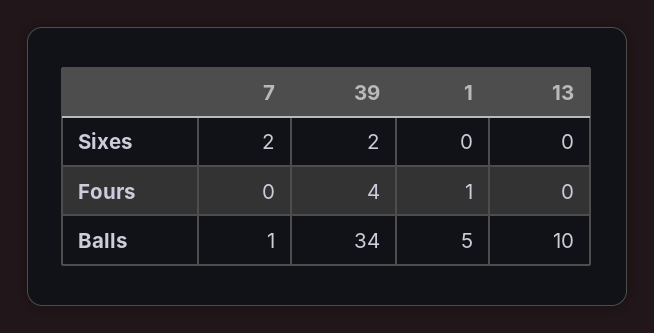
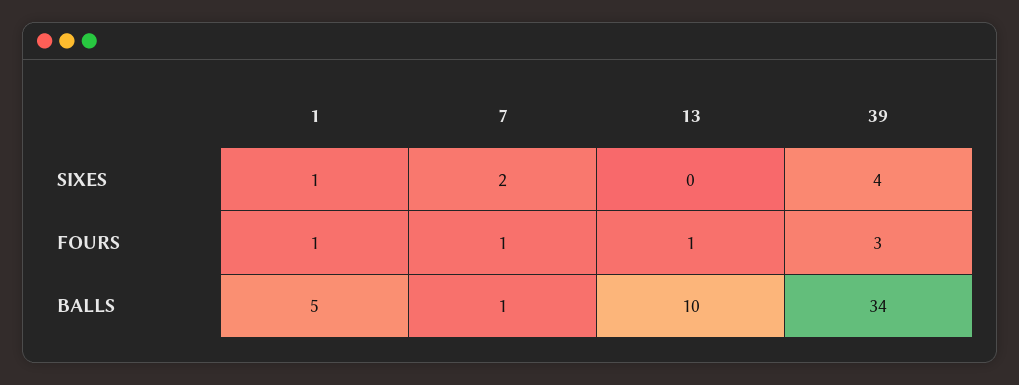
  {
    "7": {
      "Sixes": 2,
-     "Fours": 0,
+     "Fours": 1,
      "Balls": 1
    },
    "39": {
-     "Sixes": 2,
+     "Sixes": 4,
-     "Fours": 4,
+     "Fours": 3,
      "Balls": 34
    },
    "1": {
-     "Sixes": 0,
+     "Sixes": 1,
      "Fours": 1,
      "Balls": 5
    },
    "13": {
      "Sixes": 0,
-     "Fours": 0,
+     "Fours": 1,
      "Balls": 10
    }
  }

